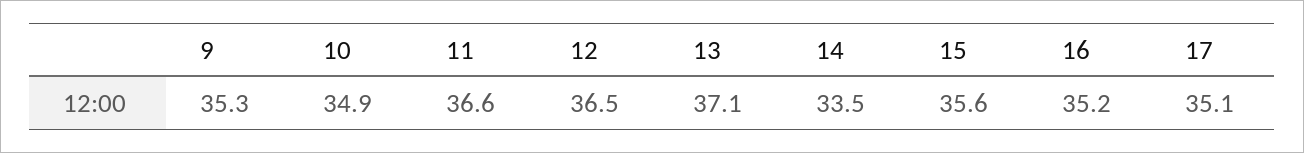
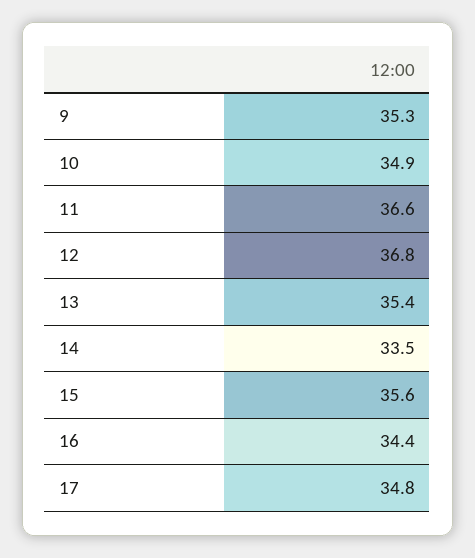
  {
    "9": 35.3,
    "10": 34.9,
    "11": 36.6,
-   "12": 36.5,
+   "12": 36.8,
-   "13": 37.1,
+   "13": 35.4,
    "14": 33.5,
    "15": 35.6,
-   "16": 35.2,
+   "16": 34.4,
-   "17": 35.1
+   "17": 34.8
  }

